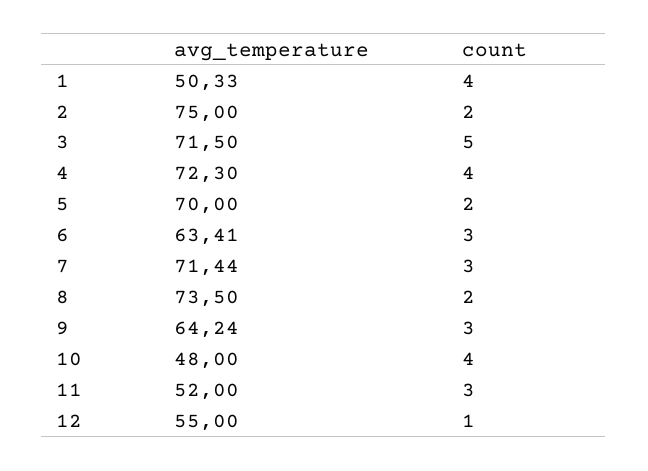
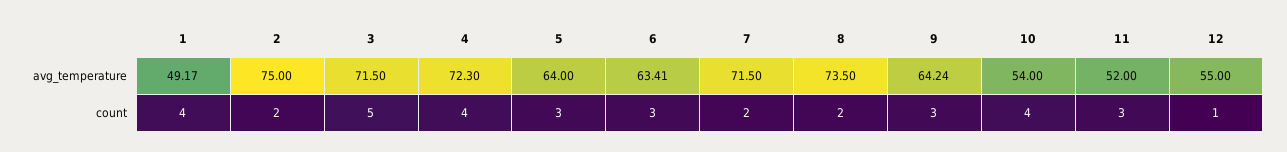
  {
    "avg_temperature": {
-     "1": 50.33,
+     "1": 49.17,
      "2": 75,
      "3": 71.5,
      "4": 72.3,
-     "5": 70,
+     "5": 64,
      "6": 63.41,
-     "7": 71.44,
+     "7": 71.5,
      "8": 73.5,
      "9": 64.24,
-     "10": 48,
+     "10": 54,
      "11": 52,
      "12": 55
    },
    "count": {
      "1": 4,
      "2": 2,
      "3": 5,
      "4": 4,
-     "5": 2,
+     "5": 3,
      "6": 3,
-     "7": 3,
+     "7": 2,
      "8": 2,
      "9": 3,
      "10": 4,
      "11": 3,
      "12": 1
    }
  }

